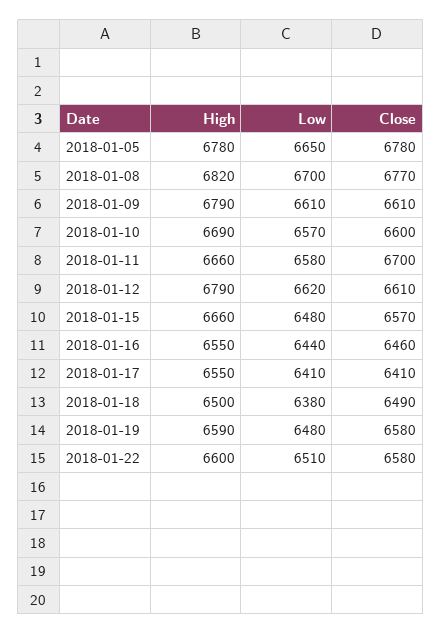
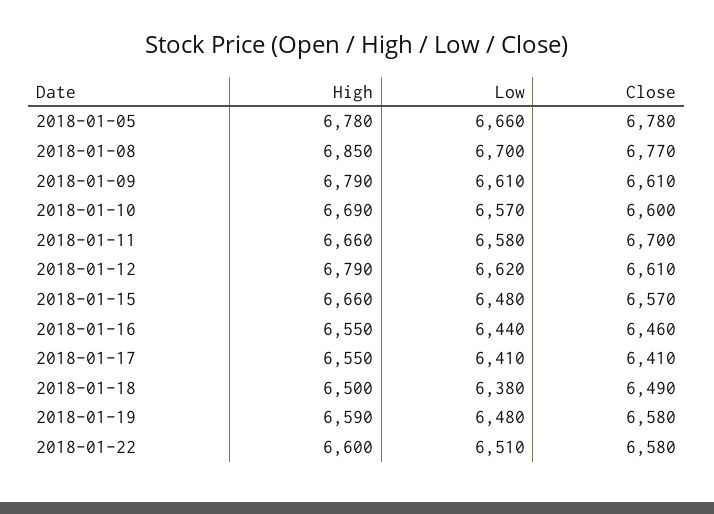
  {
    "High": {
      "2018-01-05": 6780,
-     "2018-01-08": 6820,
+     "2018-01-08": 6850,
      "2018-01-09": 6790,
      "2018-01-10": 6690,
      "2018-01-11": 6660,
      "2018-01-12": 6790,
      "2018-01-15": 6660,
      "2018-01-16": 6550,
      "2018-01-17": 6550,
      "2018-01-18": 6500,
      "2018-01-19": 6590,
      "2018-01-22": 6600
    },
    "Low": {
-     "2018-01-05": 6650,
+     "2018-01-05": 6660,
      "2018-01-08": 6700,
      "2018-01-09": 6610,
      "2018-01-10": 6570,
      "2018-01-11": 6580,
      "2018-01-12": 6620,
      "2018-01-15": 6480,
      "2018-01-16": 6440,
      "2018-01-17": 6410,
      "2018-01-18": 6380,
      "2018-01-19": 6480,
      "2018-01-22": 6510
    },
    "Close": {
      "2018-01-05": 6780,
      "2018-01-08": 6770,
      "2018-01-09": 6610,
      "2018-01-10": 6600,
      "2018-01-11": 6700,
      "2018-01-12": 6610,
      "2018-01-15": 6570,
      "2018-01-16": 6460,
      "2018-01-17": 6410,
      "2018-01-18": 6490,
      "2018-01-19": 6580,
      "2018-01-22": 6580
    }
  }

